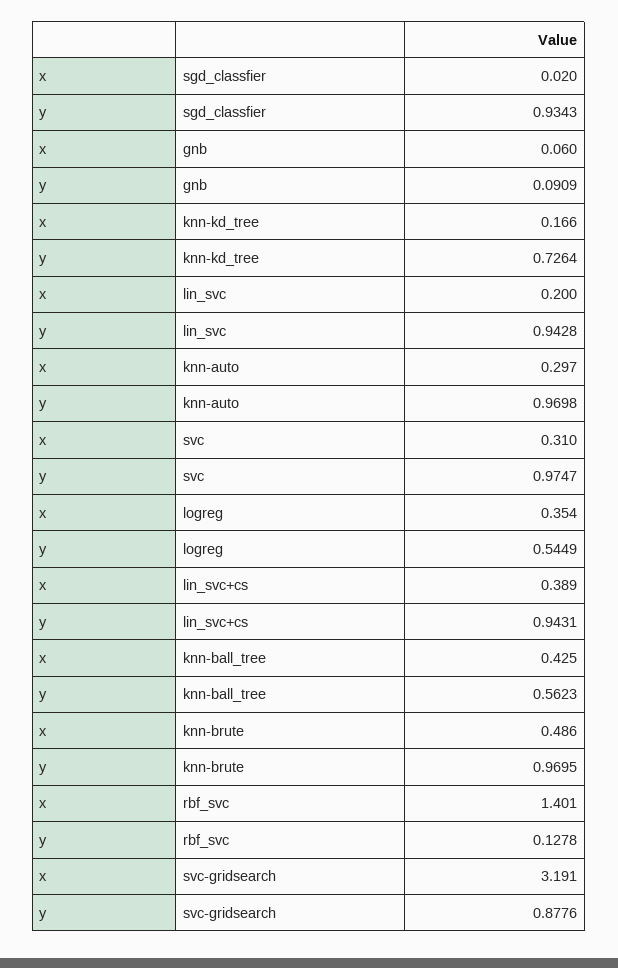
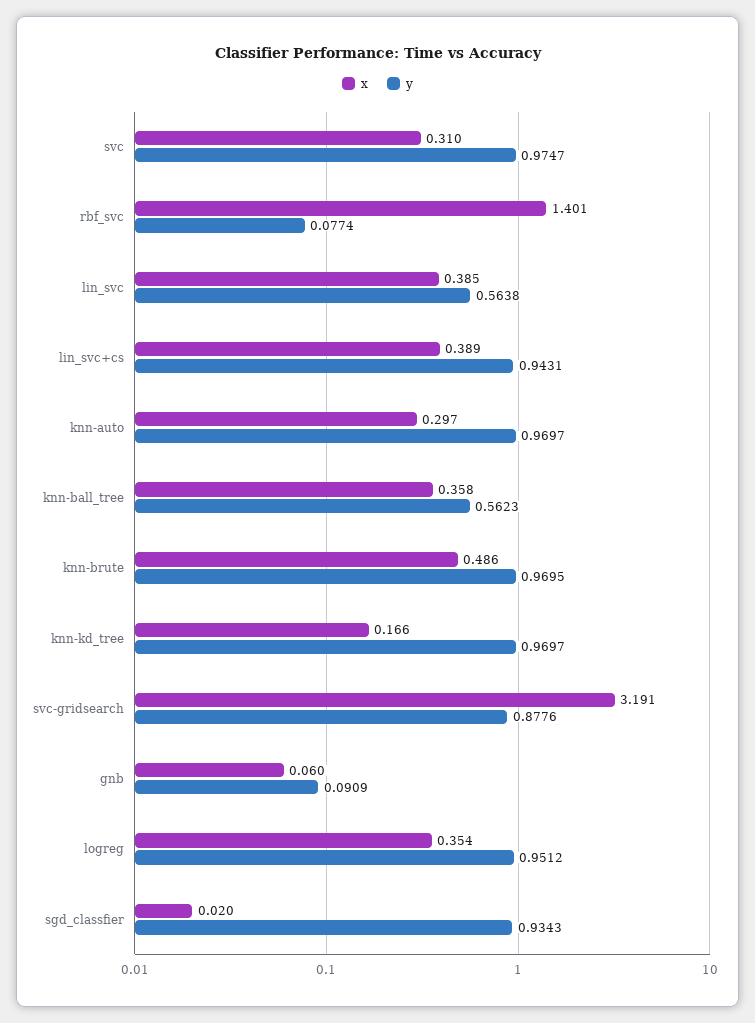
  {
    "x": {
      "sgd_classfier": 0.02,
      "gnb": 0.06,
      "knn-kd_tree": 0.166,
-     "lin_svc": 0.2,
+     "lin_svc": 0.385,
      "knn-auto": 0.297,
      "svc": 0.31,
      "logreg": 0.354,
      "lin_svc+cs": 0.389,
-     "knn-ball_tree": 0.425,
+     "knn-ball_tree": 0.358,
      "knn-brute": 0.486,
      "rbf_svc": 1.401,
      "svc-gridsearch": 3.191
    },
    "y": {
      "sgd_classfier": 0.9343,
      "gnb": 0.0909,
-     "knn-kd_tree": 0.7264,
+     "knn-kd_tree": 0.9697,
-     "lin_svc": 0.9428,
+     "lin_svc": 0.5638,
-     "knn-auto": 0.9698,
+     "knn-auto": 0.9697,
      "svc": 0.9747,
-     "logreg": 0.5449,
+     "logreg": 0.9512,
      "lin_svc+cs": 0.9431,
      "knn-ball_tree": 0.5623,
      "knn-brute": 0.9695,
-     "rbf_svc": 0.1278,
+     "rbf_svc": 0.0774,
      "svc-gridsearch": 0.8776
    }
  }

